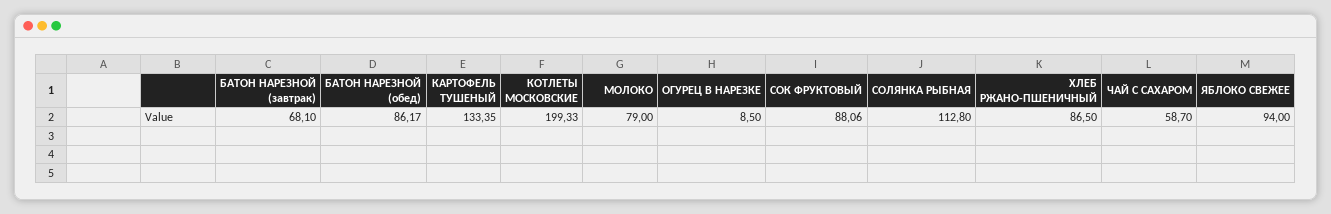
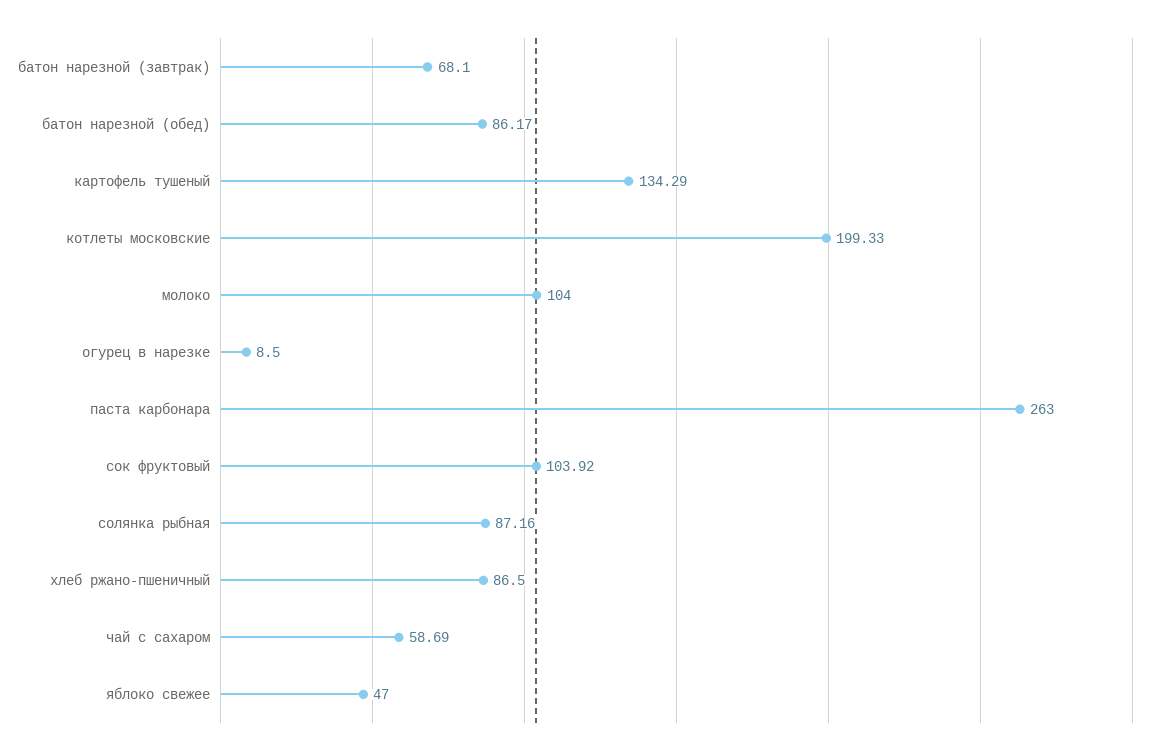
  {
    "БАТОН НАРЕЗНОЙ (завтрак)": 68.1,
    "БАТОН НАРЕЗНОЙ (обед)": 86.17,
-   "КАРТОФЕЛЬ ТУШЕНЫЙ": 133.35,
+   "КАРТОФЕЛЬ ТУШЕНЫЙ": 134.29,
    "КОТЛЕТЫ МОСКОВСКИЕ": 199.33,
-   "МОЛОКО": 79,
+   "МОЛОКО": 104,
    "ОГУРЕЦ В НАРЕЗКЕ": 8.5,
-   "СОК ФРУКТОВЫЙ": 88.06,
+   "СОК ФРУКТОВЫЙ": 103.92,
-   "СОЛЯНКА РЫБНАЯ": 112.8,
+   "СОЛЯНКА РЫБНАЯ": 87.16,
    "ХЛЕБ РЖАНО-ПШЕНИЧНЫЙ": 86.5,
-   "ЧАЙ С САХАРОМ": 58.7,
+   "ЧАЙ С САХАРОМ": 58.69,
-   "ЯБЛОКО СВЕЖЕЕ": 94
+   "ЯБЛОКО СВЕЖЕЕ": 47,
+   "паста карбонара": 263
  }

